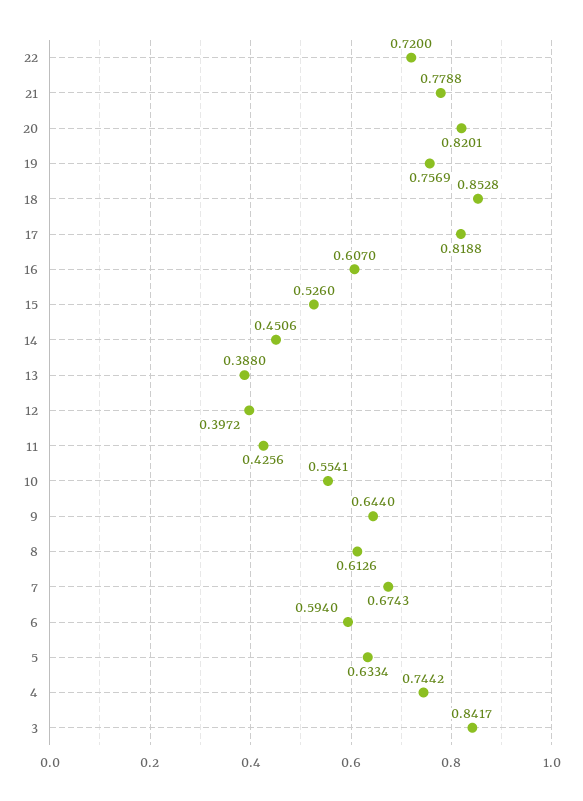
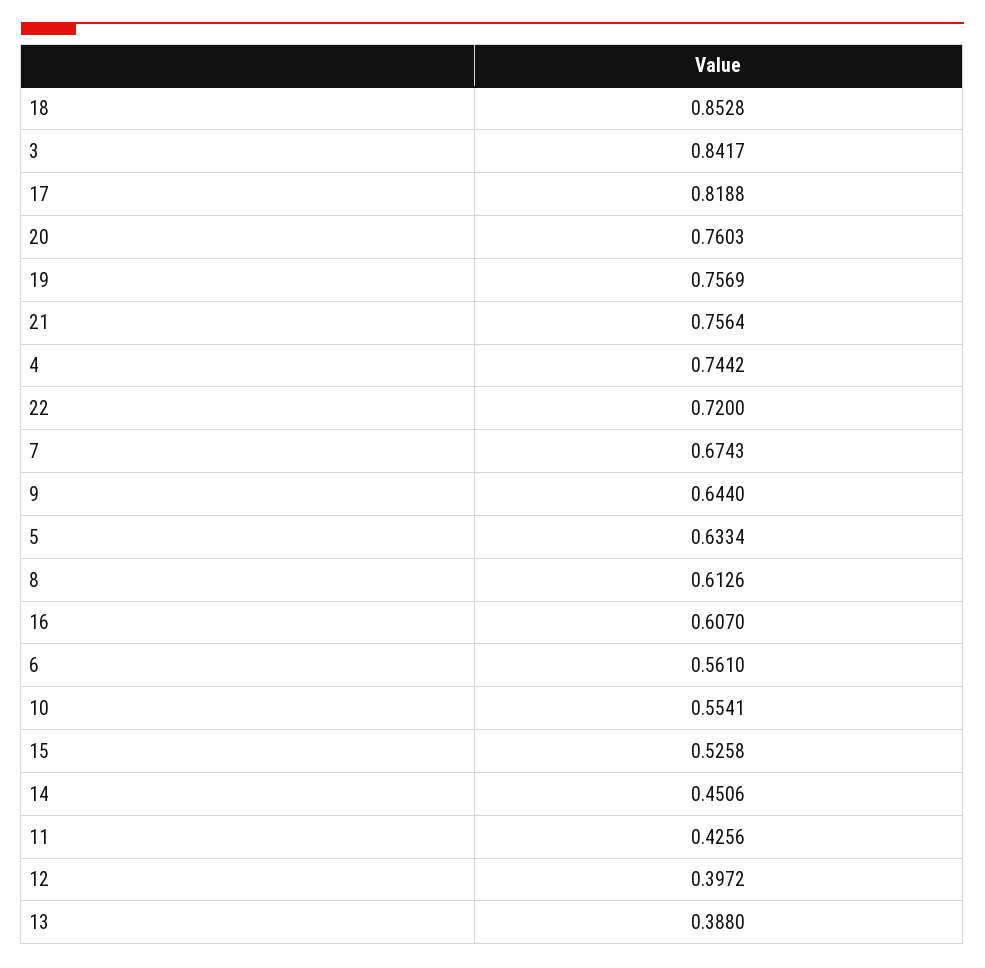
  {
    "22": 0.72,
-   "21": 0.7788,
+   "21": 0.7564,
-   "20": 0.8201,
+   "20": 0.7603,
    "19": 0.7569,
    "18": 0.8528,
    "17": 0.8188,
    "16": 0.607,
-   "15": 0.526,
+   "15": 0.5258,
    "14": 0.4506,
    "13": 0.388,
    "12": 0.3972,
    "11": 0.4256,
    "10": 0.5541,
    "9": 0.644,
    "8": 0.6126,
    "7": 0.6743,
-   "6": 0.594,
+   "6": 0.561,
    "5": 0.6334,
    "4": 0.7442,
    "3": 0.8417
  }

